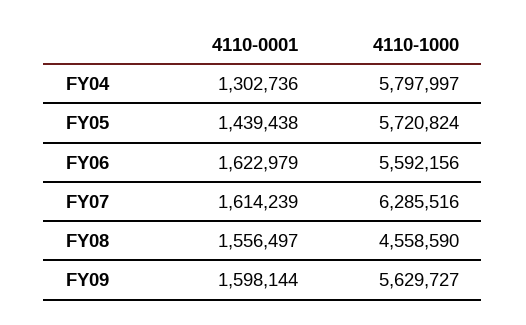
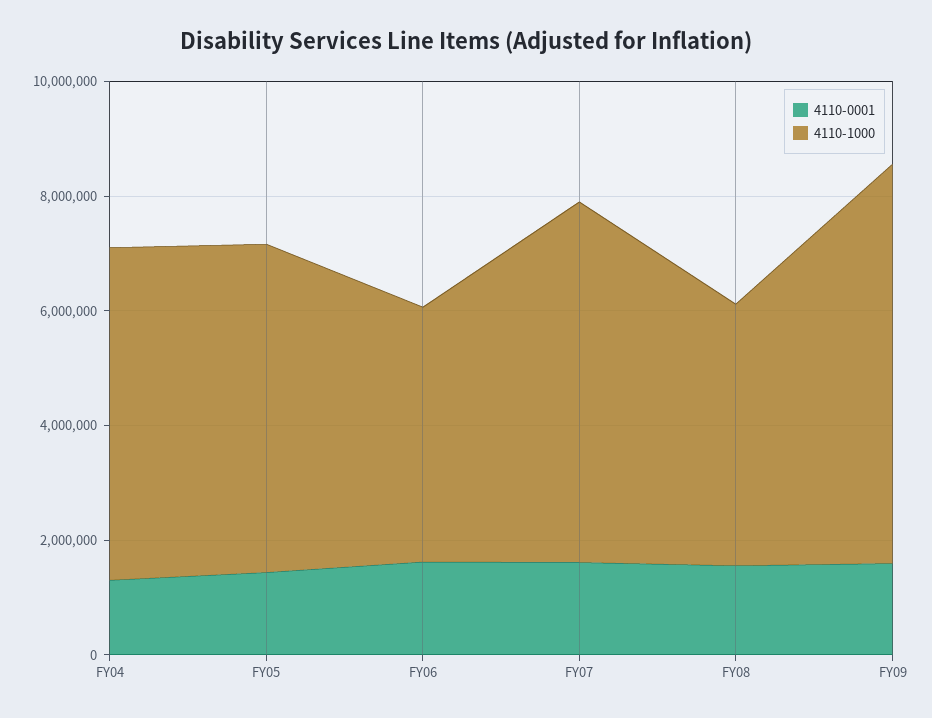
  {
    "4110-0001": {
      "FY04": 1302736,
      "FY05": 1439438,
      "FY06": 1622979,
      "FY07": 1614239,
      "FY08": 1556497,
      "FY09": 1598144
    },
    "4110-1000": {
      "FY04": 5797997,
      "FY05": 5720824,
-     "FY06": 5592156,
+     "FY06": 4500000,
      "FY07": 6285516,
      "FY08": 4558590,
-     "FY09": 5629727
+     "FY09": 7000000
    }
  }

